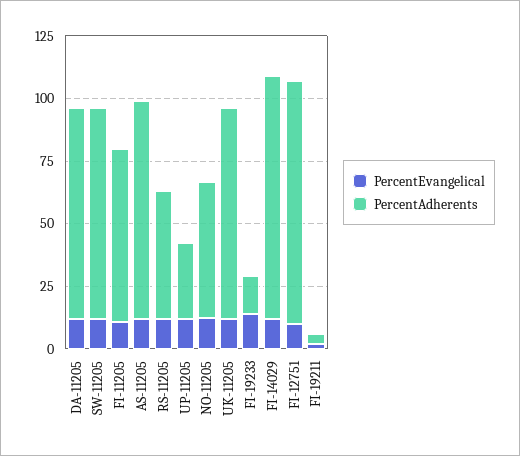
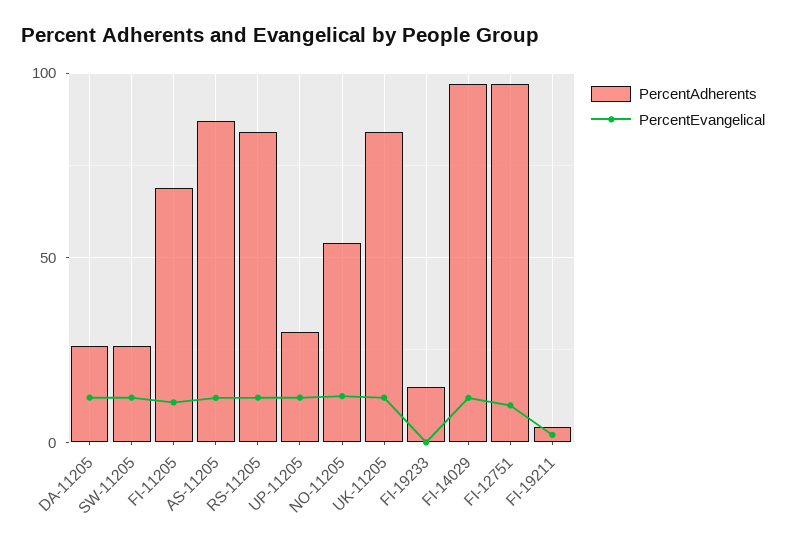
  {
    "PercentEvangelical": {
      "DA-11205": 10,
      "SW-11205": 10,
      "FI-11205": 10,
      "AS-11205": 10,
      "RS-11205": 10,
      "UP-11205": 10,
      "NO-11205": 15,
      "UK-11205": 10,
-     "FI-19233": 15,
+     "FI-19233": 0,
      "FI-14029": 10,
      "FI-12751": 10,
      "FI-19211": 0
    },
    "PercentAdherents": {
-     "DA-11205": 85,
+     "DA-11205": 25,
-     "SW-11205": 85,
+     "SW-11205": 25,
      "FI-11205": 70,
      "AS-11205": 85,
-     "RS-11205": 50,
+     "RS-11205": 85,
      "UP-11205": 30,
      "NO-11205": 55,
      "UK-11205": 85,
      "FI-19233": 15,
      "FI-14029": 95,
      "FI-12751": 95,
      "FI-19211": 5
    }
  }

